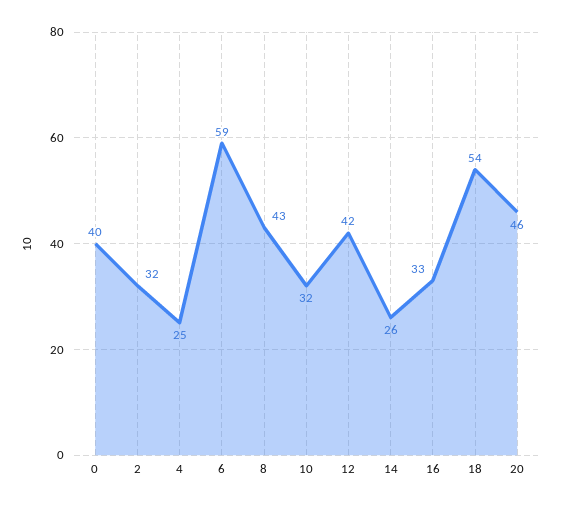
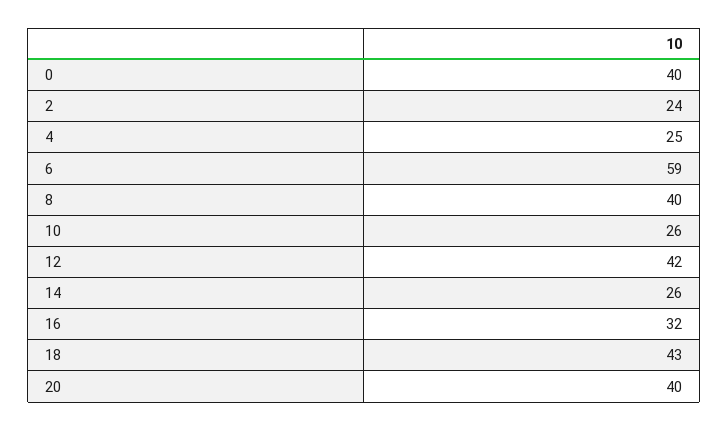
  {
    "0": 40,
-   "2": 32,
+   "2": 24,
    "4": 25,
    "6": 59,
-   "8": 43,
+   "8": 40,
-   "10": 32,
+   "10": 26,
    "12": 42,
    "14": 26,
-   "16": 33,
+   "16": 32,
-   "18": 54,
+   "18": 43,
-   "20": 46
+   "20": 40
  }

